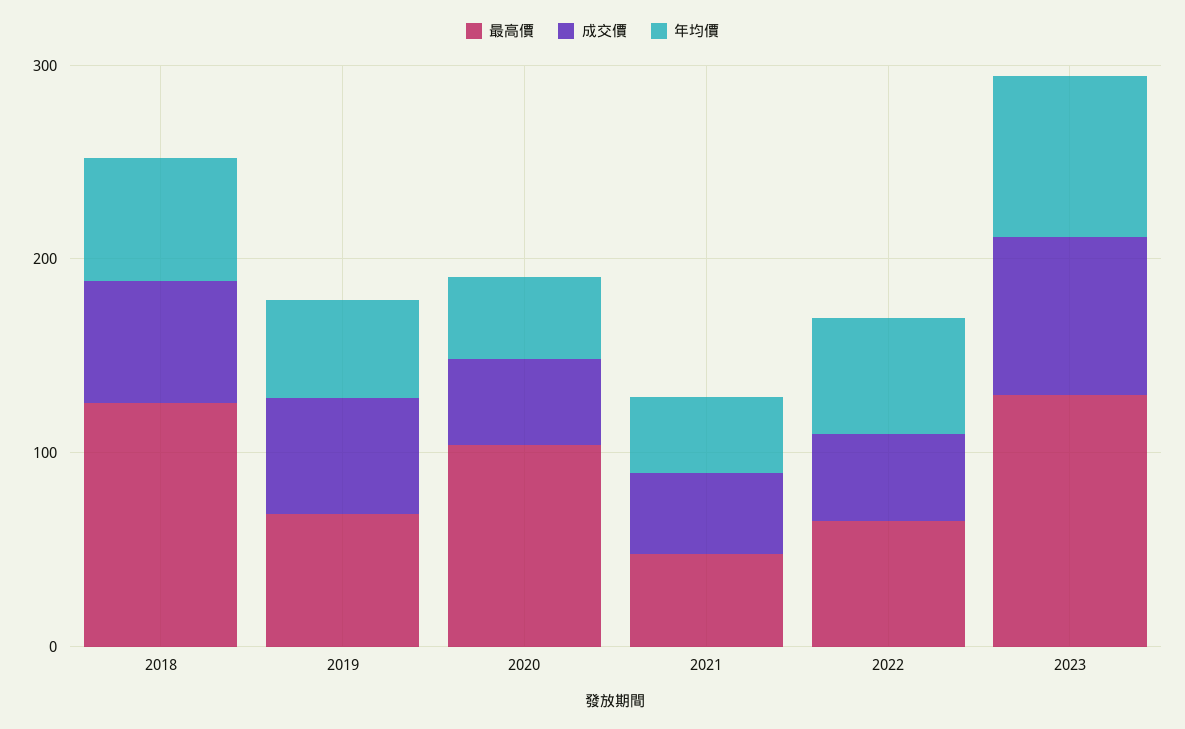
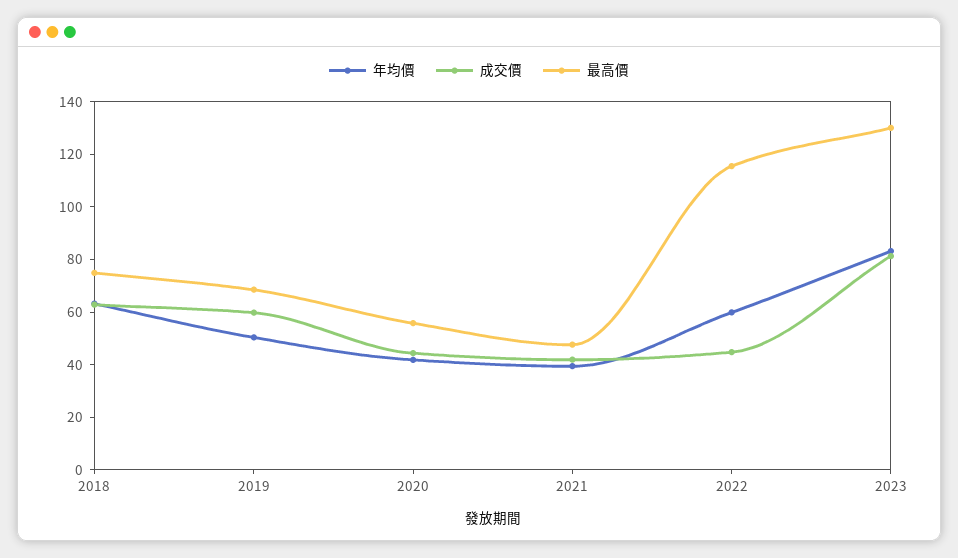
  {
    "最高價": {
-     "2018": 120,
+     "2018": 75,
      "2019": 70,
-     "2020": 100,
+     "2020": 55,
      "2021": 50,
-     "2022": 60,
+     "2022": 115,
      "2023": 130
    },
    "成交價": {
      "2018": 65,
      "2019": 60,
      "2020": 45,
      "2021": 40,
      "2022": 45,
      "2023": 80
    },
    "年均價": {
      "2018": 65,
      "2019": 50,
      "2020": 40,
      "2021": 40,
      "2022": 60,
      "2023": 85
    }
  }

